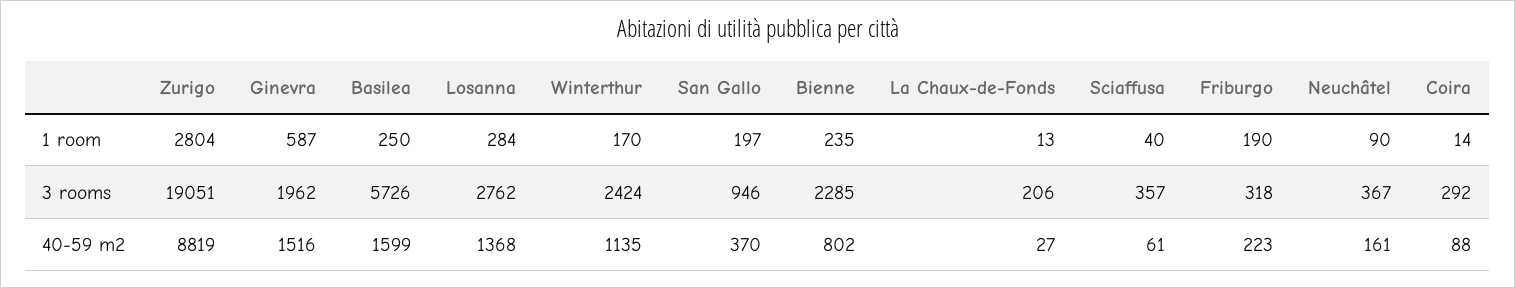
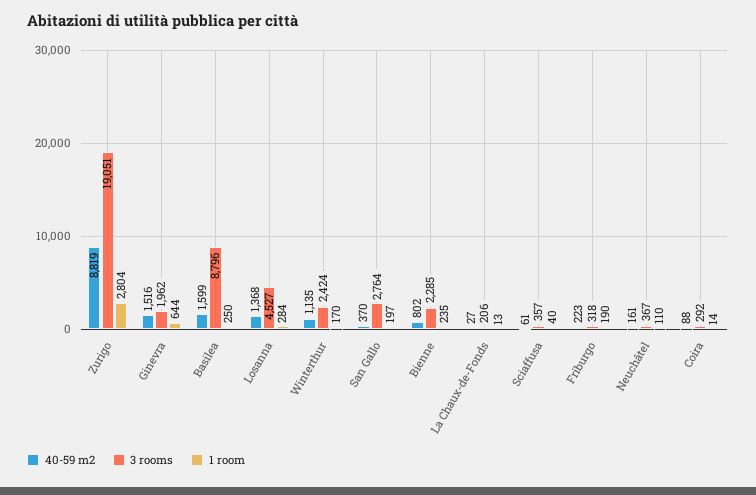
  {
    "1 room": {
      "Zurigo": 2804,
-     "Ginevra": 587,
+     "Ginevra": 644,
      "Basilea": 250,
      "Losanna": 284,
      "Winterthur": 170,
      "San Gallo": 197,
      "Bienne": 235,
      "La Chaux-de-Fonds": 13,
      "Sciaffusa": 40,
      "Friburgo": 190,
-     "Neuchâtel": 90,
+     "Neuchâtel": 110,
      "Coira": 14
    },
    "3 rooms": {
      "Zurigo": 19051,
      "Ginevra": 1962,
-     "Basilea": 5726,
+     "Basilea": 8796,
-     "Losanna": 2762,
+     "Losanna": 4527,
      "Winterthur": 2424,
-     "San Gallo": 946,
+     "San Gallo": 2764,
      "Bienne": 2285,
      "La Chaux-de-Fonds": 206,
      "Sciaffusa": 357,
      "Friburgo": 318,
      "Neuchâtel": 367,
      "Coira": 292
    },
    "40-59 m2": {
      "Zurigo": 8819,
      "Ginevra": 1516,
      "Basilea": 1599,
      "Losanna": 1368,
      "Winterthur": 1135,
      "San Gallo": 370,
      "Bienne": 802,
      "La Chaux-de-Fonds": 27,
      "Sciaffusa": 61,
      "Friburgo": 223,
      "Neuchâtel": 161,
      "Coira": 88
    }
  }

